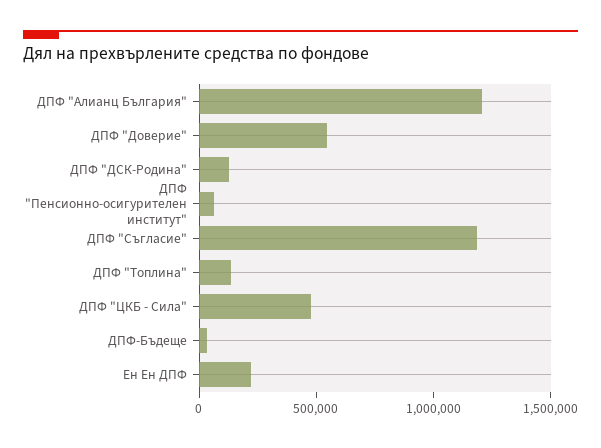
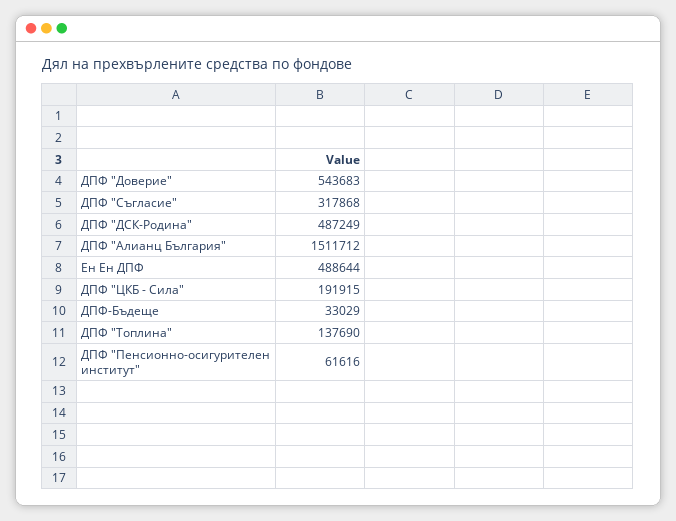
  {
-   "ДПФ \"Алианц България\"": 1200000,
+   "ДПФ \"Алианц България\"": 1511712,
    "ДПФ \"Доверие\"": 543683,
-   "ДПФ \"ДСК-Родина\"": 100000,
+   "ДПФ \"ДСК-Родина\"": 487249,
    "ДПФ \"Пенсионно-осигурителен институт\"": 61616,
-   "ДПФ \"Съгласие\"": 1200000,
+   "ДПФ \"Съгласие\"": 317868,
    "ДПФ \"Топлина\"": 137690,
-   "ДПФ \"ЦКБ - Сила\"": 500000,
+   "ДПФ \"ЦКБ - Сила\"": 191915,
    "ДПФ-Бъдеще": 33029,
-   "Ен Ен ДПФ": 200000
+   "Ен Ен ДПФ": 488644
  }

